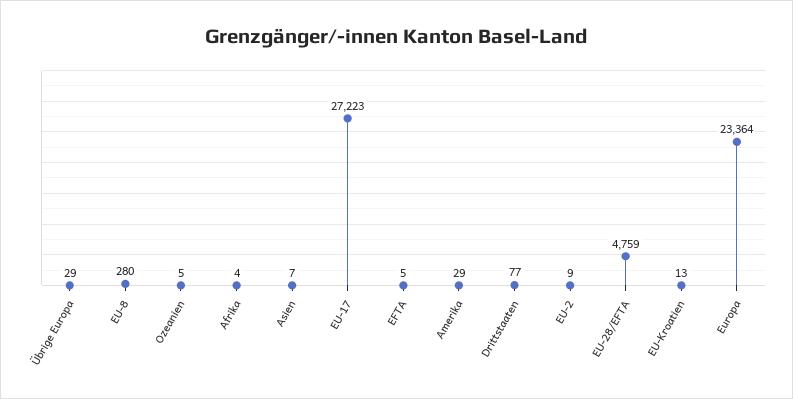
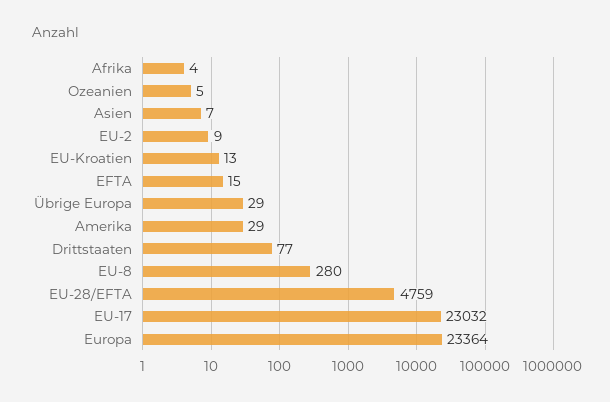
  {
    "Übrige Europa": 29,
    "EU-8": 280,
    "Ozeanien": 5,
    "Afrika": 4,
    "Asien": 7,
-   "EU-17": 27223,
+   "EU-17": 23032,
-   "EFTA": 5,
+   "EFTA": 15,
    "Amerika": 29,
    "Drittstaaten": 77,
    "EU-2": 9,
    "EU-28/EFTA": 4759,
    "EU-Kroatien": 13,
    "Europa": 23364
  }

